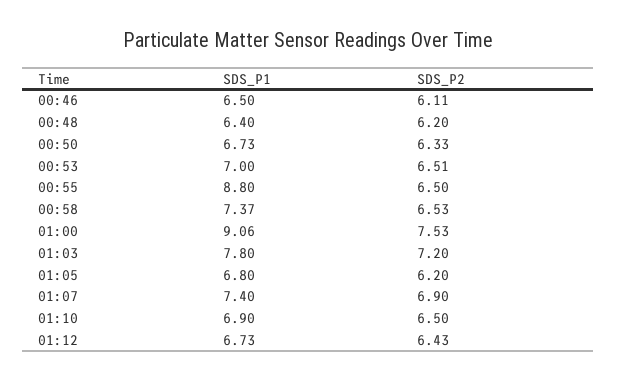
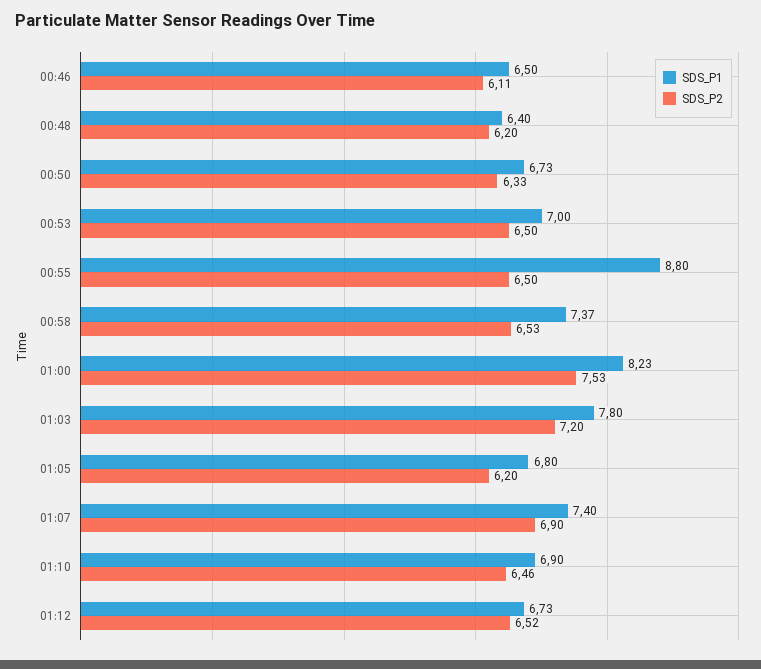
  {
    "SDS_P1": {
      "00:46": 6.5,
      "00:48": 6.4,
      "00:50": 6.73,
      "00:53": 7,
      "00:55": 8.8,
      "00:58": 7.37,
-     "01:00": 9.06,
+     "01:00": 8.23,
      "01:03": 7.8,
      "01:05": 6.8,
      "01:07": 7.4,
      "01:10": 6.9,
      "01:12": 6.73
    },
    "SDS_P2": {
      "00:46": 6.11,
      "00:48": 6.2,
      "00:50": 6.33,
-     "00:53": 6.51,
+     "00:53": 6.5,
      "00:55": 6.5,
      "00:58": 6.53,
      "01:00": 7.53,
      "01:03": 7.2,
      "01:05": 6.2,
      "01:07": 6.9,
-     "01:10": 6.5,
+     "01:10": 6.46,
-     "01:12": 6.43
+     "01:12": 6.52
    }
  }

